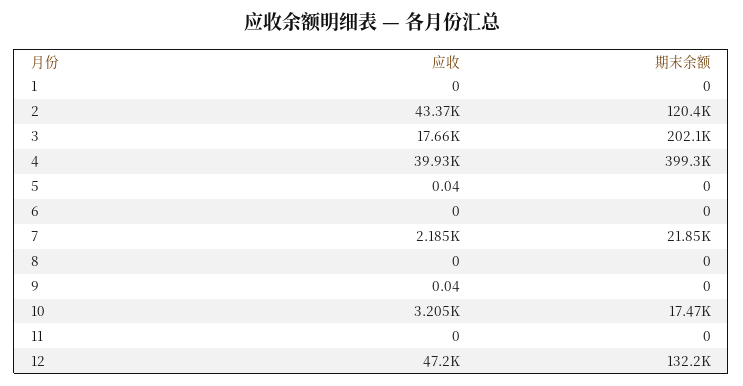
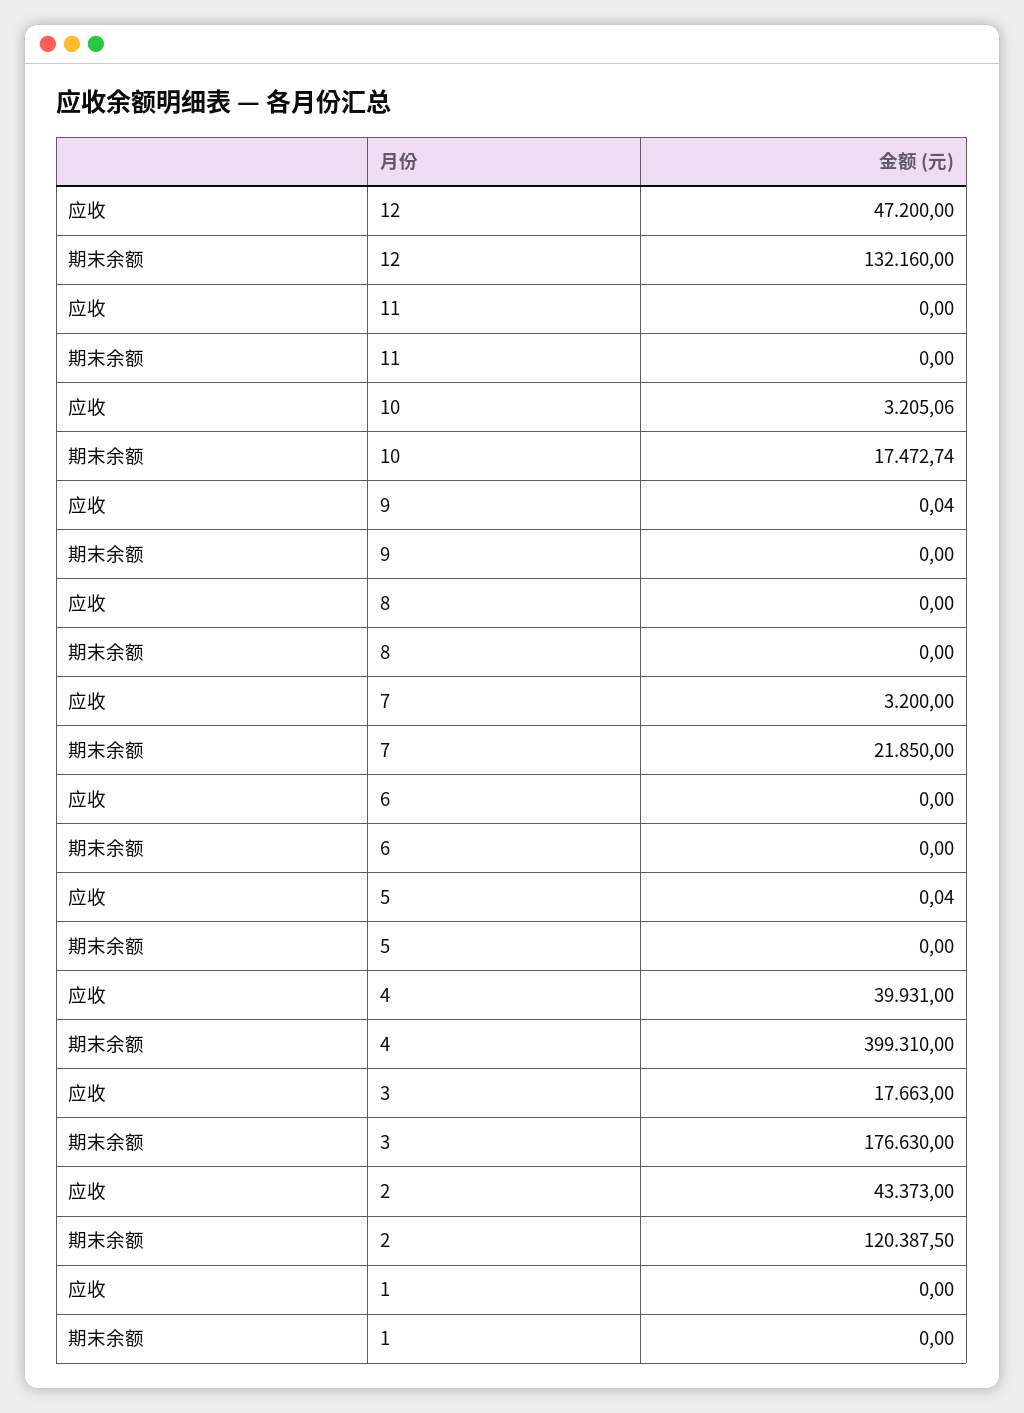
  {
    "应收": {
      "1": 0,
      "2": 43373,
      "3": 17663,
      "4": 39931,
      "5": 0.04,
      "6": 0,
-     "7": 2185,
+     "7": 3200,
      "8": 0,
      "9": 0.04,
      "10": 3205.06,
      "11": 0,
      "12": 47200
    },
    "期末余额": {
      "1": 0,
      "2": 120387.5,
-     "3": 202100,
+     "3": 176630,
      "4": 399310,
      "5": 0,
      "6": 0,
      "7": 21850,
      "8": 0,
      "9": 0,
      "10": 17472.74,
      "11": 0,
      "12": 132160
    }
  }

